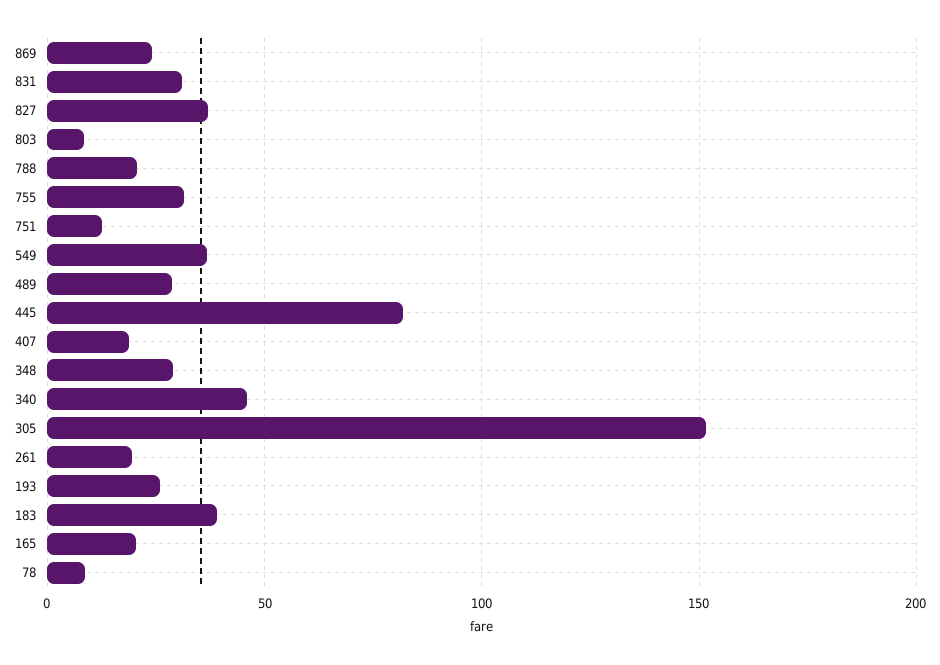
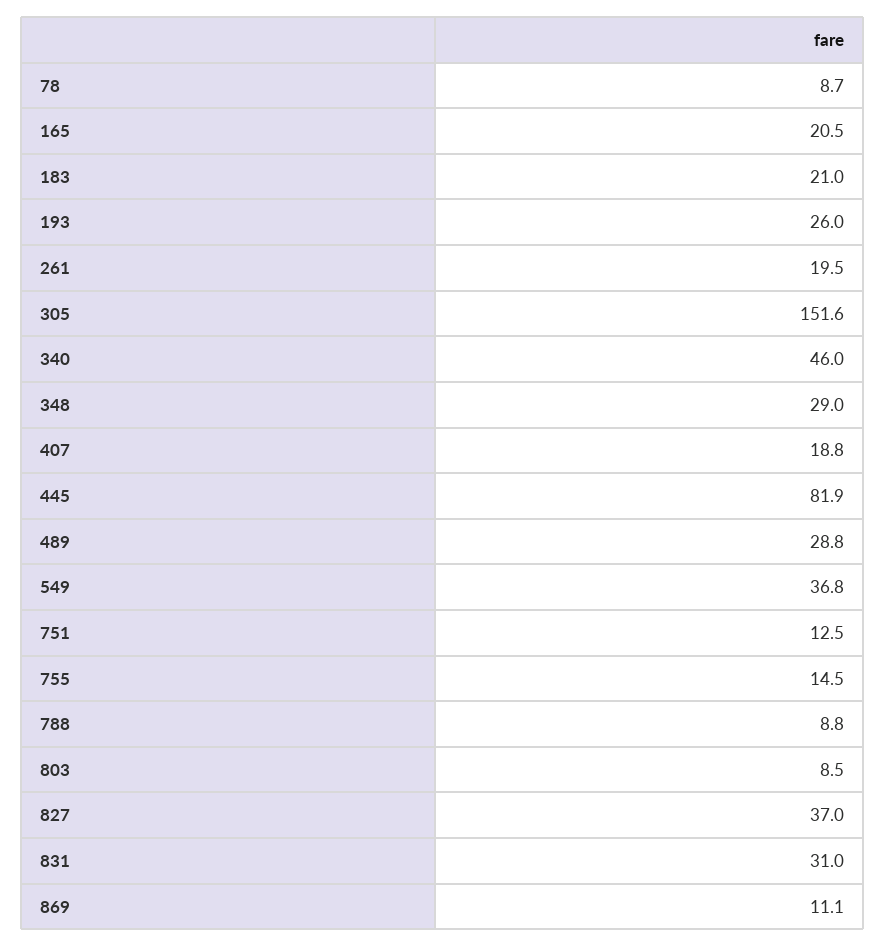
  {
-   "869": 25,
+   "869": 11.1,
    "831": 31,
    "827": 37,
    "803": 8.5,
-   "788": 20,
+   "788": 8.8,
-   "755": 30,
+   "755": 14.5,
    "751": 12.5,
    "549": 36.8,
    "489": 28.8,
    "445": 81.9,
    "407": 18.8,
    "348": 29,
    "340": 46,
    "305": 151.6,
    "261": 19.5,
    "193": 26,
-   "183": 40,
+   "183": 21,
    "165": 20.5,
    "78": 8.7
  }

